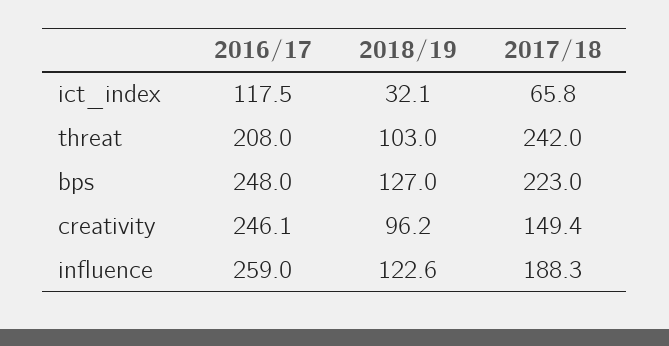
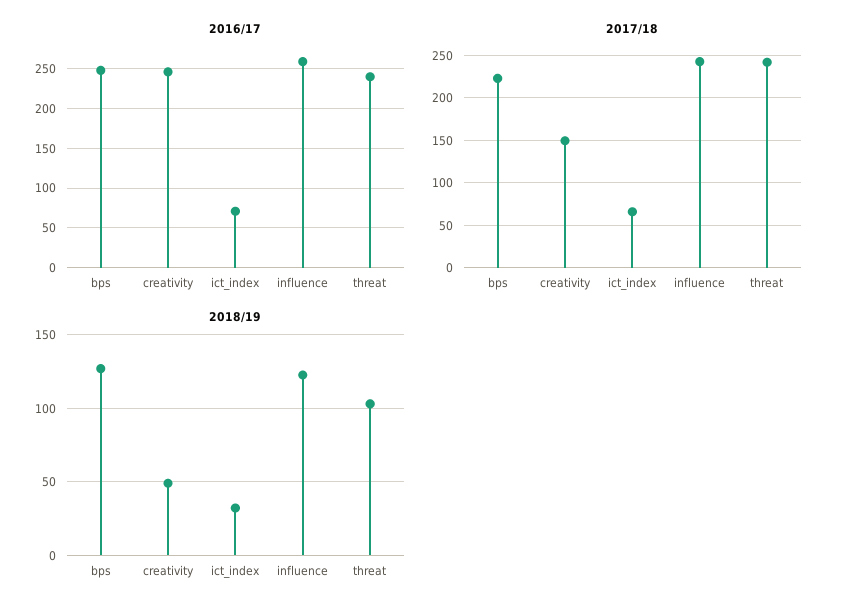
  {
    "2016/17": {
-     "ict_index": 117.5,
+     "ict_index": 70,
-     "threat": 208,
+     "threat": 240,
      "bps": 248,
      "creativity": 246.1,
      "influence": 259
    },
    "2018/19": {
      "ict_index": 32.1,
      "threat": 103,
      "bps": 127,
-     "creativity": 96.2,
+     "creativity": 50,
      "influence": 122.6
    },
    "2017/18": {
      "ict_index": 65.8,
      "threat": 242,
      "bps": 223,
      "creativity": 149.4,
-     "influence": 188.3
+     "influence": 240
    }
  }

